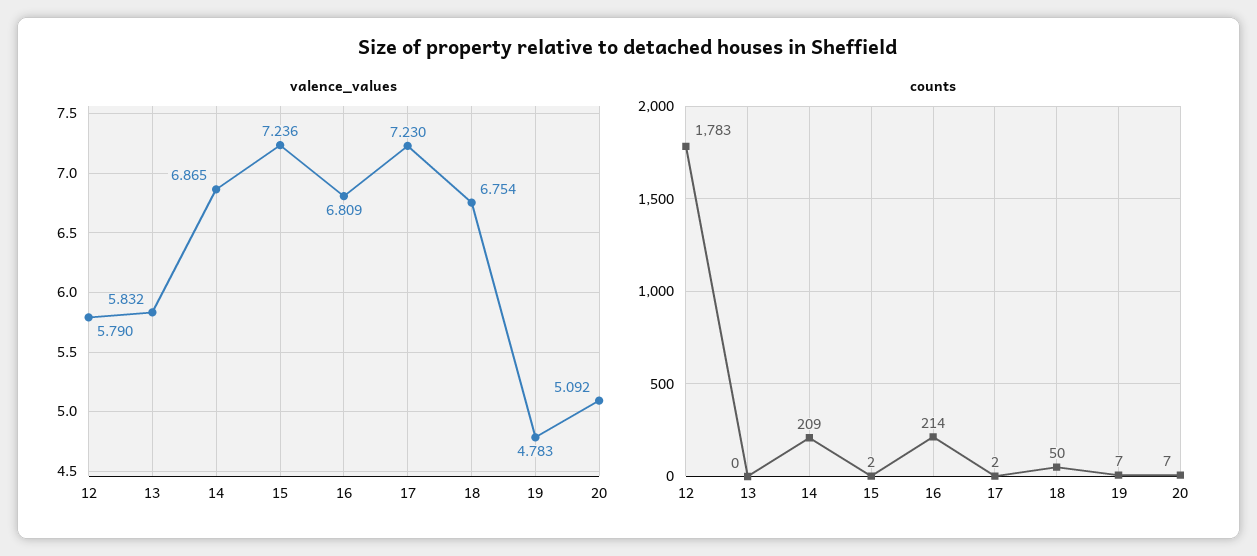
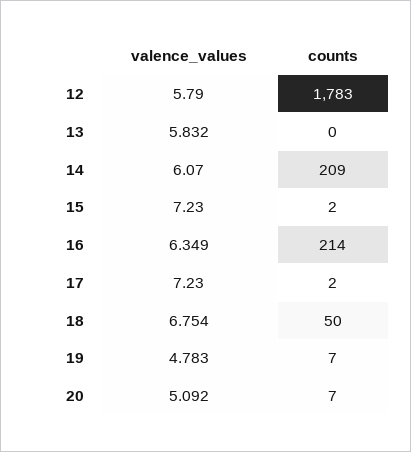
  {
    "valence_values": {
      "12": 5.79,
      "13": 5.832,
-     "14": 6.865,
+     "14": 6.07,
-     "15": 7.236,
+     "15": 7.23,
-     "16": 6.809,
+     "16": 6.349,
      "17": 7.23,
      "18": 6.754,
      "19": 4.783,
      "20": 5.092
    },
    "counts": {
      "12": 1783,
      "13": 0,
      "14": 209,
      "15": 2,
      "16": 214,
      "17": 2,
      "18": 50,
      "19": 7,
      "20": 7
    }
  }

